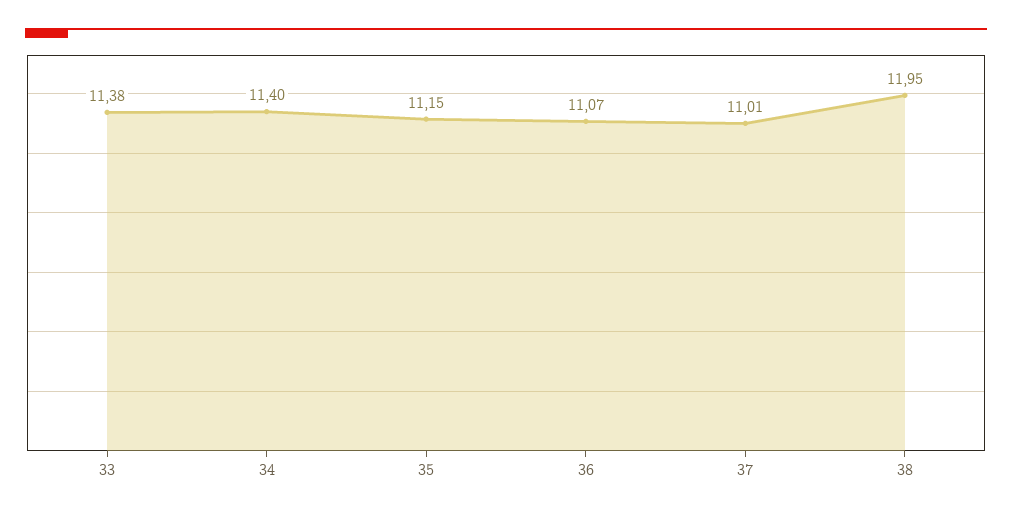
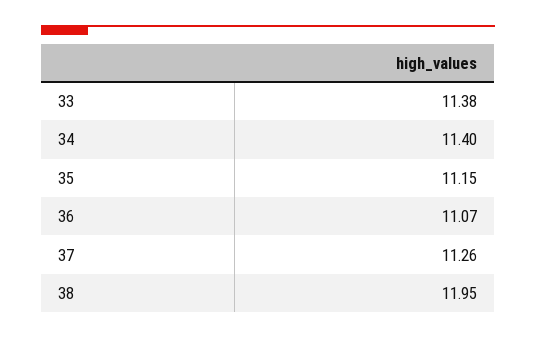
  {
    "33": 11.38,
    "34": 11.4,
    "35": 11.15,
    "36": 11.07,
-   "37": 11.01,
+   "37": 11.26,
    "38": 11.95
  }

